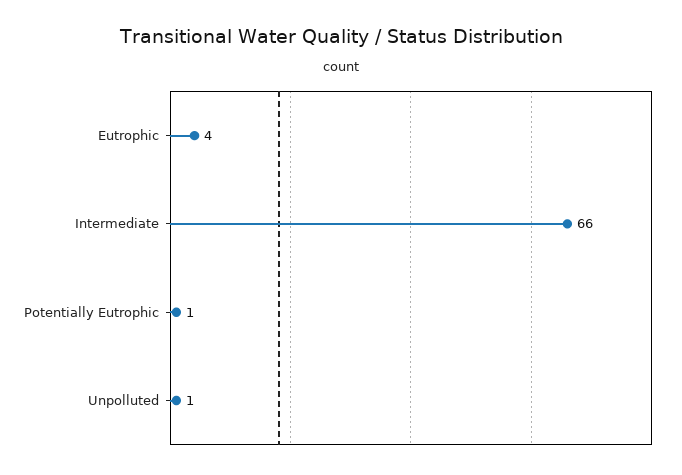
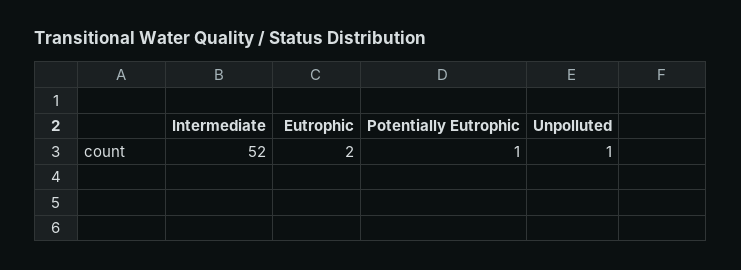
  {
-   "Eutrophic": 4,
+   "Eutrophic": 2,
-   "Intermediate": 66,
+   "Intermediate": 52,
    "Potentially Eutrophic": 1,
    "Unpolluted": 1
  }

